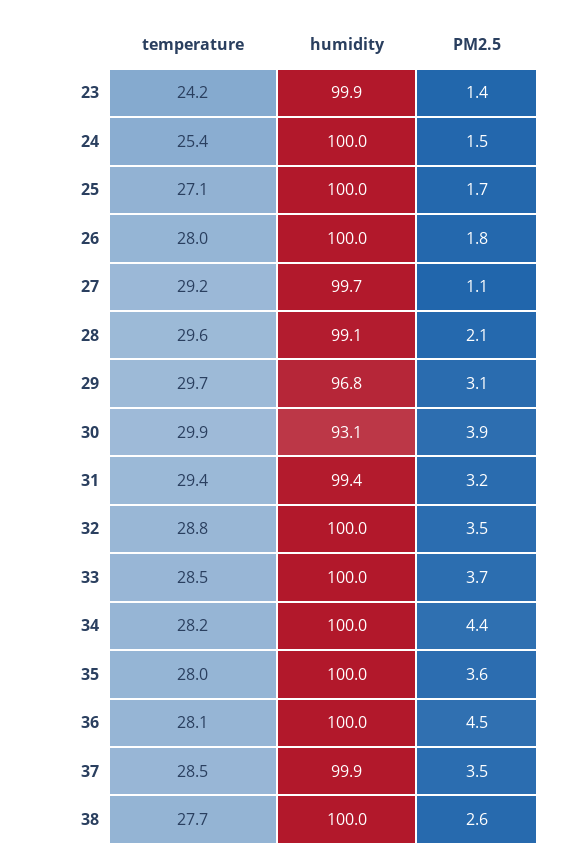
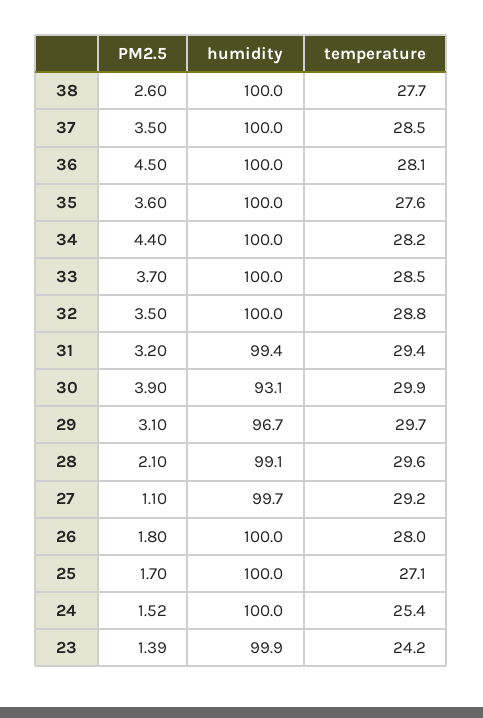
  {
    "temperature": {
      "23": 24.2,
      "24": 25.4,
      "25": 27.1,
      "26": 28,
      "27": 29.2,
      "28": 29.6,
      "29": 29.7,
      "30": 29.9,
      "31": 29.4,
      "32": 28.8,
      "33": 28.5,
      "34": 28.2,
-     "35": 28,
+     "35": 27.6,
      "36": 28.1,
      "37": 28.5,
      "38": 27.7
    },
    "humidity": {
      "23": 99.9,
      "24": 100,
      "25": 100,
      "26": 100,
      "27": 99.7,
      "28": 99.1,
-     "29": 96.8,
+     "29": 96.7,
      "30": 93.1,
      "31": 99.4,
      "32": 100,
      "33": 100,
      "34": 100,
      "35": 100,
      "36": 100,
-     "37": 99.9,
+     "37": 100,
      "38": 100
    },
    "PM2.5": {
      "23": 1.39,
      "24": 1.52,
      "25": 1.7,
      "26": 1.8,
      "27": 1.1,
      "28": 2.1,
      "29": 3.1,
      "30": 3.9,
      "31": 3.2,
      "32": 3.5,
      "33": 3.7,
      "34": 4.4,
      "35": 3.6,
      "36": 4.5,
      "37": 3.5,
      "38": 2.6
    }
  }

